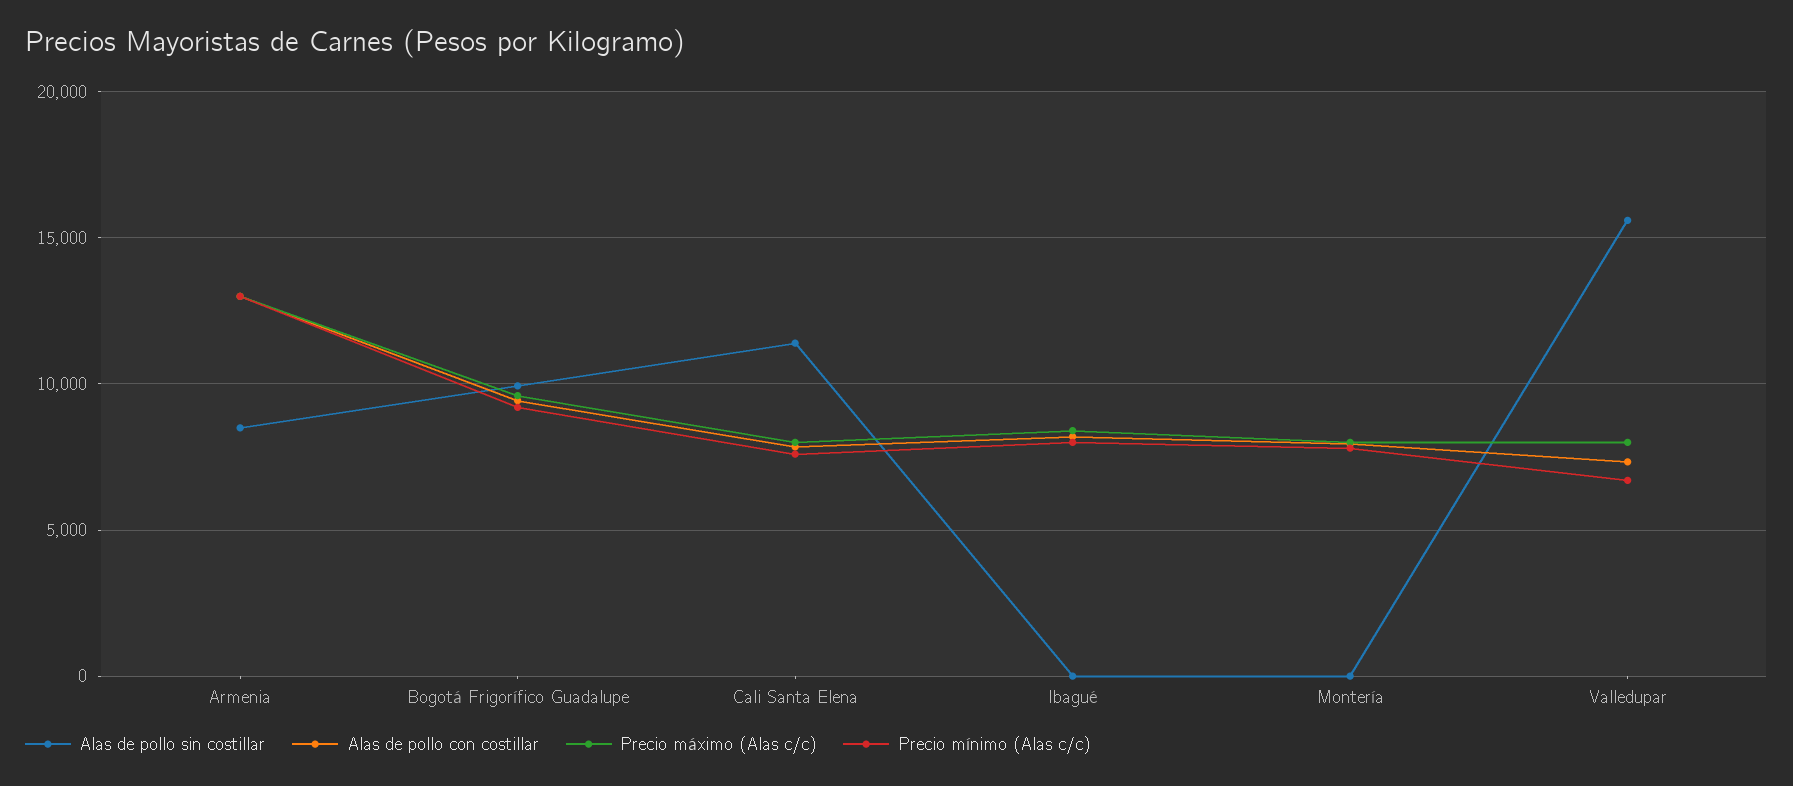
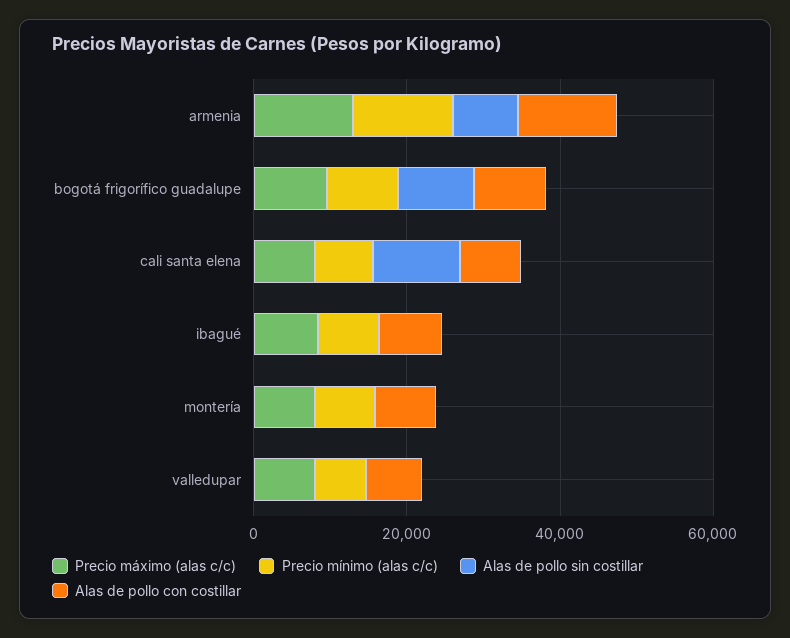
  {
    "Alas de pollo sin costillar": {
      "Armenia": 8500,
      "Bogotá Frigorífico Guadalupe": 10000,
      "Cali Santa Elena": 11500,
      "Ibagué": 0,
      "Montería": 0,
-     "Valledupar": 15500
+     "Valledupar": 0
    },
    "Alas de pollo con costillar": {
      "Armenia": 13000,
      "Bogotá Frigorífico Guadalupe": 9500,
      "Cali Santa Elena": 8000,
      "Ibagué": 8000,
      "Montería": 8000,
      "Valledupar": 7500
    },
    "Precio máximo (Alas c/c)": {
      "Armenia": 13000,
      "Bogotá Frigorífico Guadalupe": 9500,
      "Cali Santa Elena": 8000,
      "Ibagué": 8500,
      "Montería": 8000,
      "Valledupar": 8000
    },
    "Precio mínimo (Alas c/c)": {
      "Armenia": 13000,
      "Bogotá Frigorífico Guadalupe": 9000,
      "Cali Santa Elena": 7500,
      "Ibagué": 8000,
      "Montería": 8000,
      "Valledupar": 6500
    }
  }

